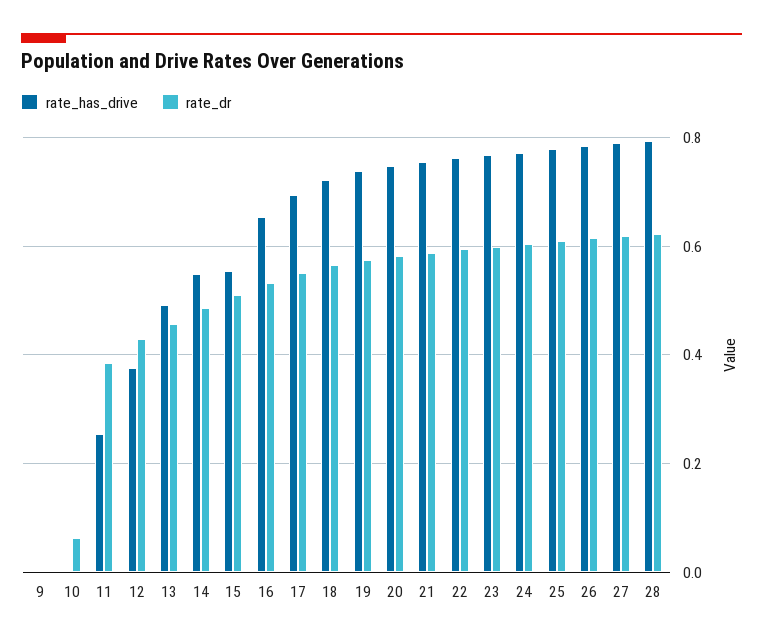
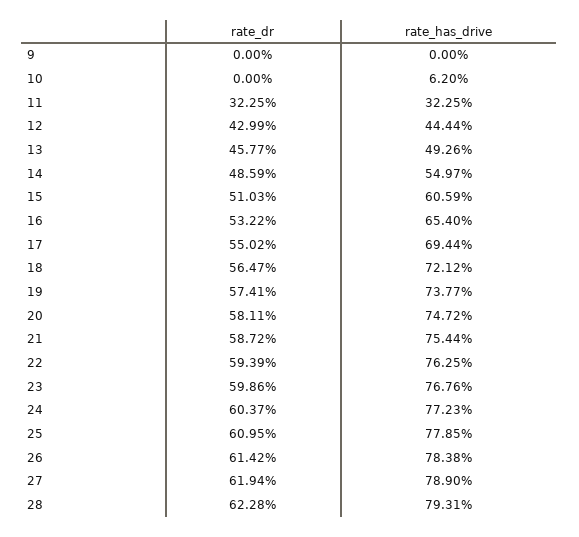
  {
    "rate_has_drive": {
      "9": 0,
-     "10": 0,
+     "10": 0.062,
-     "11": 0.26,
+     "11": 0.3225,
-     "12": 0.38,
+     "12": 0.4444,
      "13": 0.4926,
      "14": 0.5497,
-     "15": 0.56,
+     "15": 0.6059,
      "16": 0.654,
      "17": 0.6944,
      "18": 0.7212,
      "19": 0.7377,
      "20": 0.7472,
      "21": 0.7544,
      "22": 0.7625,
      "23": 0.7676,
      "24": 0.7723,
      "25": 0.7785,
      "26": 0.7838,
      "27": 0.789,
      "28": 0.7931
    },
    "rate_dr": {
      "9": 0,
-     "10": 0.06,
+     "10": 0,
-     "11": 0.38,
+     "11": 0.3225,
      "12": 0.4299,
      "13": 0.4577,
      "14": 0.4859,
      "15": 0.5103,
      "16": 0.5322,
      "17": 0.5502,
      "18": 0.5647,
      "19": 0.5741,
      "20": 0.5811,
      "21": 0.5872,
      "22": 0.5939,
      "23": 0.5986,
      "24": 0.6037,
      "25": 0.6095,
      "26": 0.6142,
      "27": 0.6194,
      "28": 0.6228
    }
  }

